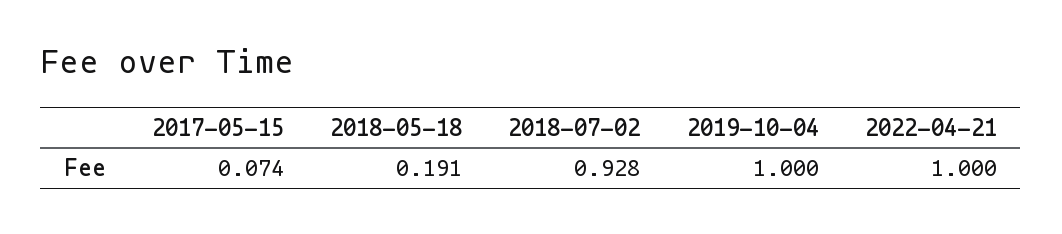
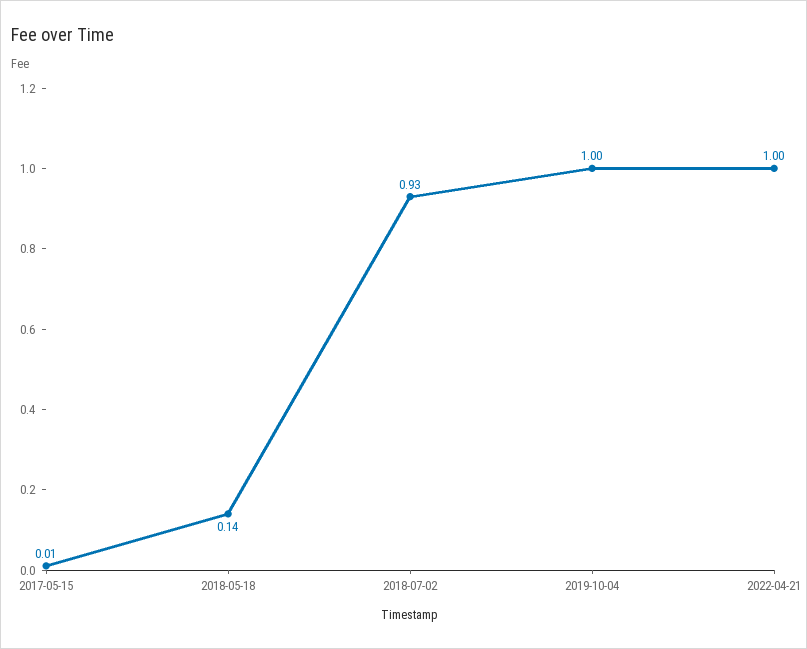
  {
-   "2017-05-15": 0.074,
+   "2017-05-15": 0.01,
-   "2018-05-18": 0.191,
+   "2018-05-18": 0.14,
    "2018-07-02": 0.928,
    "2019-10-04": 1,
    "2022-04-21": 1
  }

